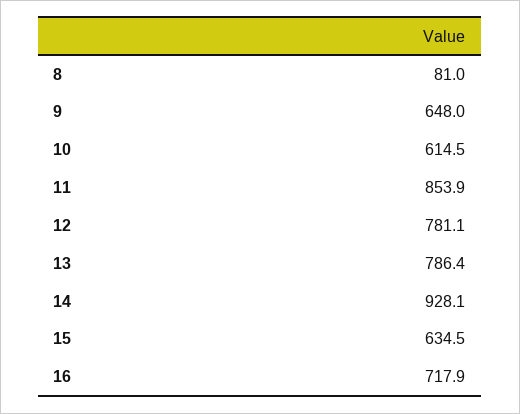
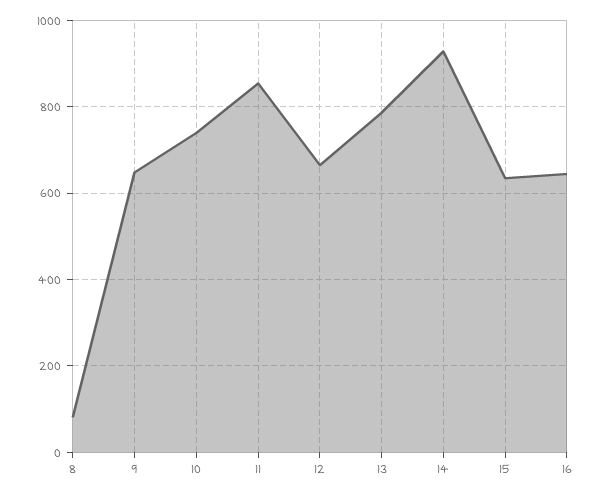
  {
    "8": 81,
    "9": 648,
-   "10": 614.5,
+   "10": 740,
    "11": 853.9,
-   "12": 781.1,
+   "12": 660,
    "13": 786.4,
    "14": 928.1,
    "15": 634.5,
-   "16": 717.9
+   "16": 640
  }

